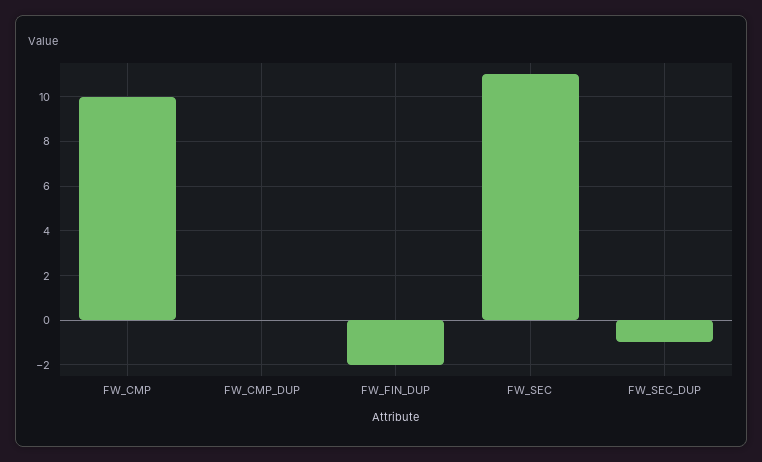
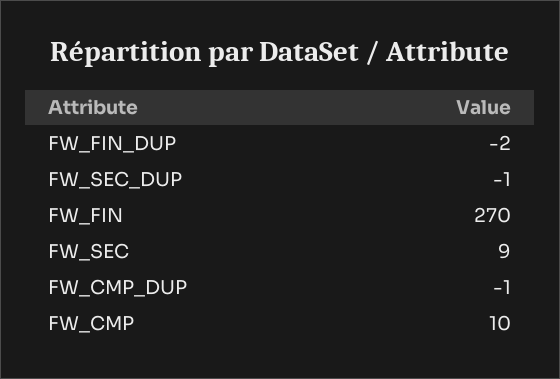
  {
    "FW_CMP": 10,
-   "FW_CMP_DUP": 0,
+   "FW_CMP_DUP": -1,
    "FW_FIN_DUP": -2,
-   "FW_SEC": 11,
+   "FW_SEC": 9,
-   "FW_SEC_DUP": -1
+   "FW_SEC_DUP": -1,
+   "FW_FIN": 270
  }

